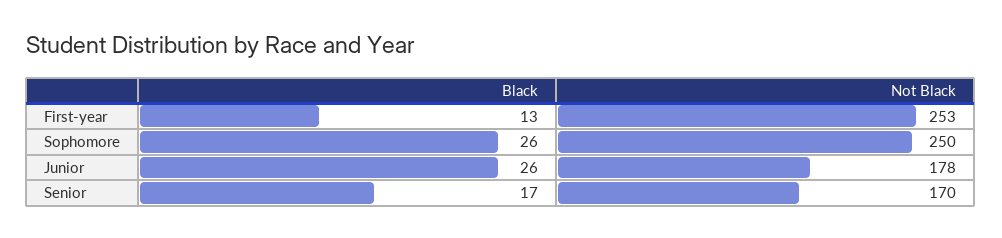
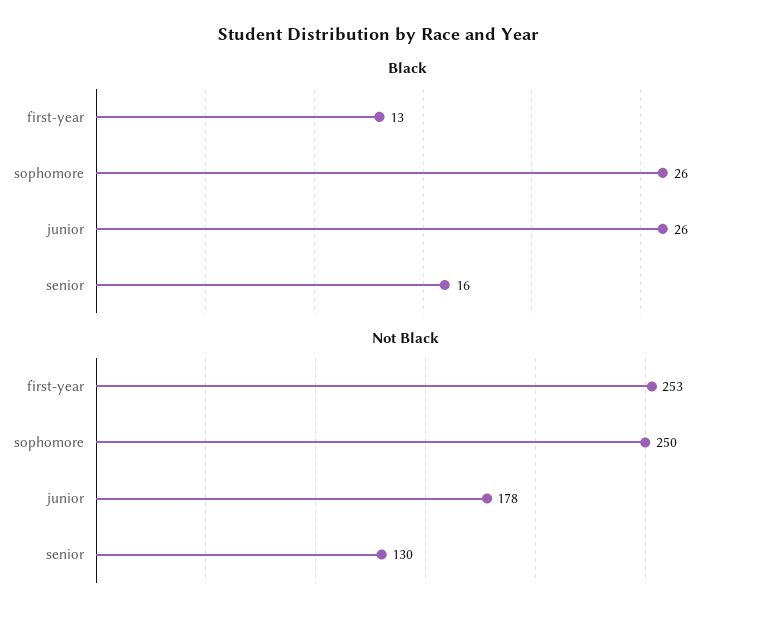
  {
    "Black": {
      "First-year": 13,
      "Sophomore": 26,
      "Junior": 26,
-     "Senior": 17
+     "Senior": 16
    },
    "Not Black": {
      "First-year": 253,
      "Sophomore": 250,
      "Junior": 178,
-     "Senior": 170
+     "Senior": 130
    }
  }

